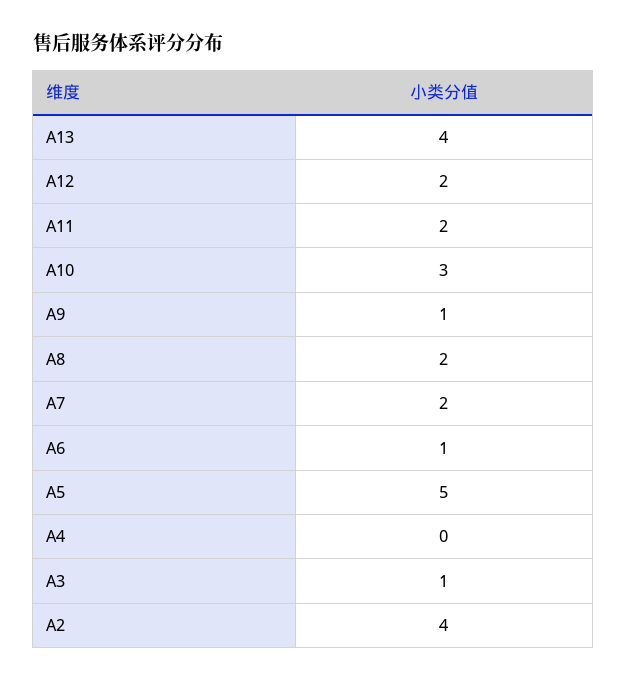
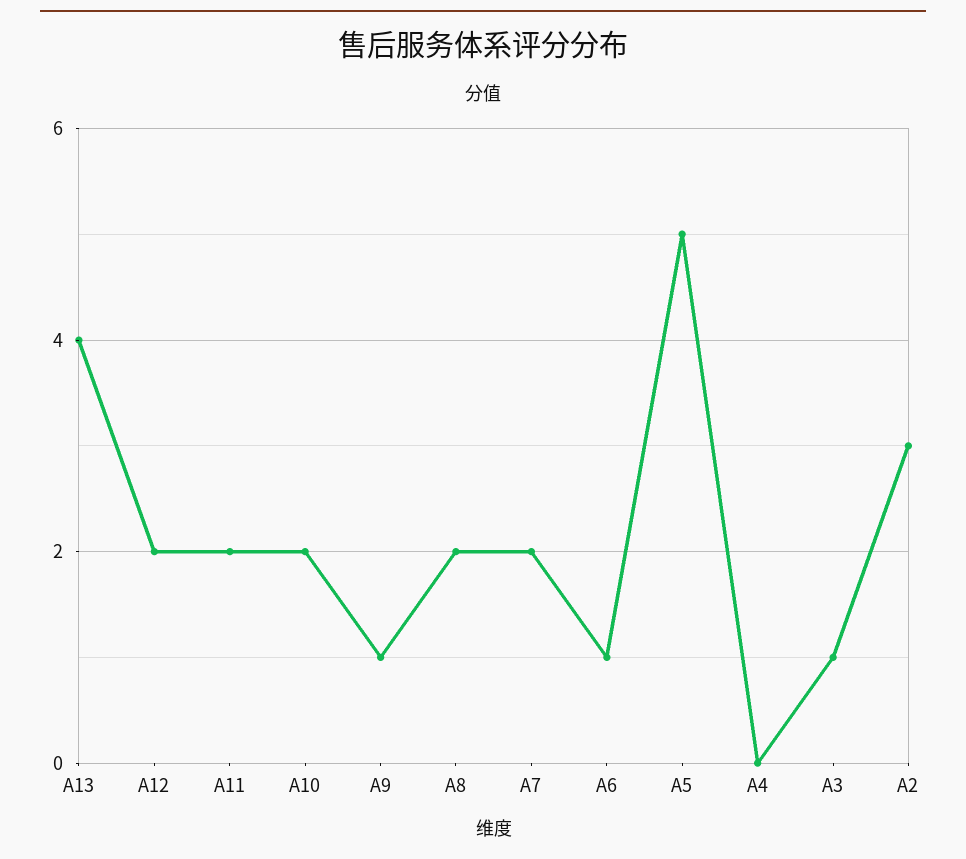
  {
    "A13": 4,
    "A12": 2,
    "A11": 2,
-   "A10": 3,
+   "A10": 2,
    "A9": 1,
    "A8": 2,
    "A7": 2,
    "A6": 1,
    "A5": 5,
    "A4": 0,
    "A3": 1,
-   "A2": 4
+   "A2": 3
  }

